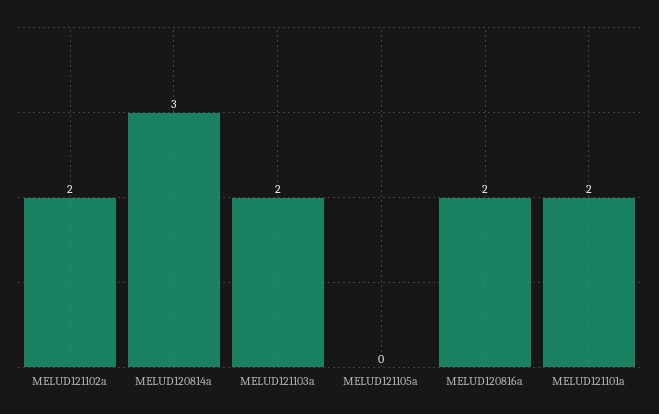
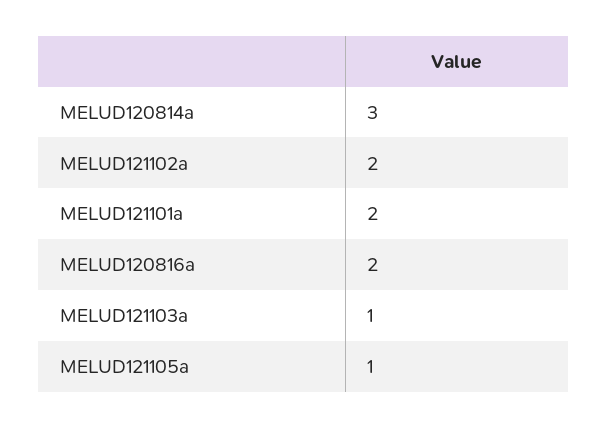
  {
    "MELUD121102a": 2,
    "MELUD120814a": 3,
-   "MELUD121103a": 2,
+   "MELUD121103a": 1,
-   "MELUD121105a": 0,
+   "MELUD121105a": 1,
    "MELUD120816a": 2,
    "MELUD121101a": 2
  }

